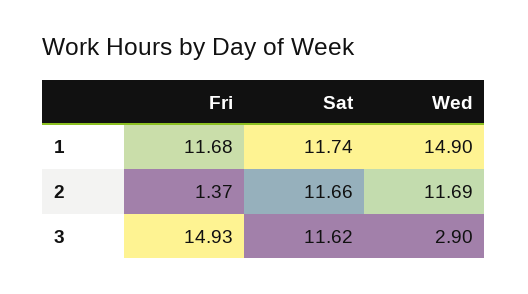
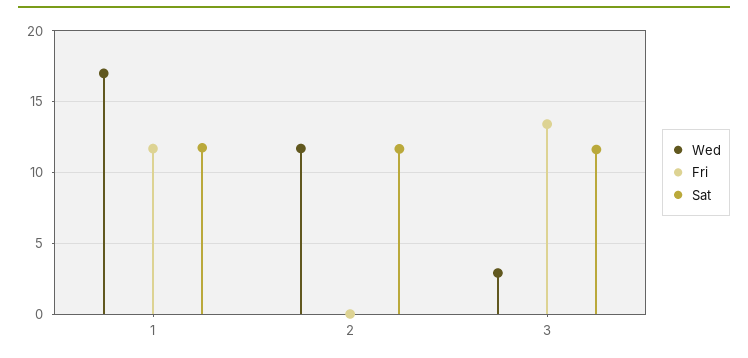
  {
    "Fri": {
      "1": 11.68,
-     "2": 1.37,
+     "2": 0,
-     "3": 14.93
+     "3": 13.5
    },
    "Sat": {
      "1": 11.74,
      "2": 11.66,
      "3": 11.62
    },
    "Wed": {
-     "1": 14.9,
+     "1": 17,
      "2": 11.69,
      "3": 2.9
    }
  }

